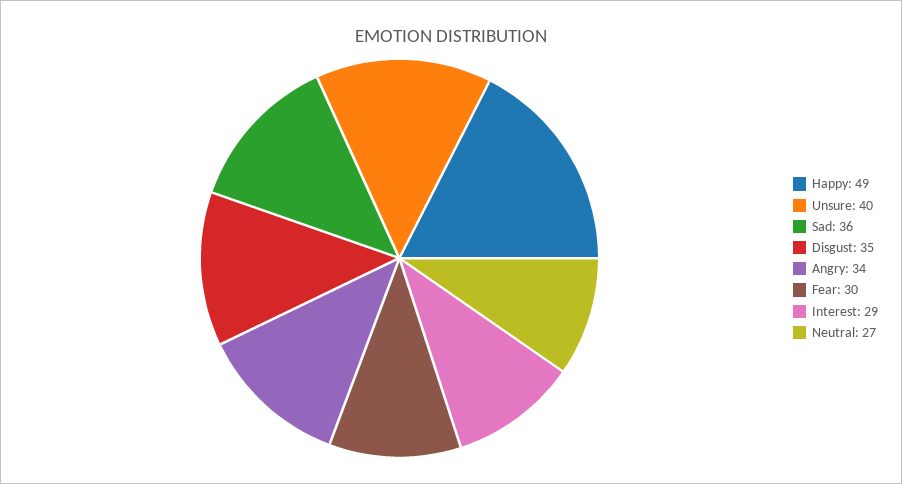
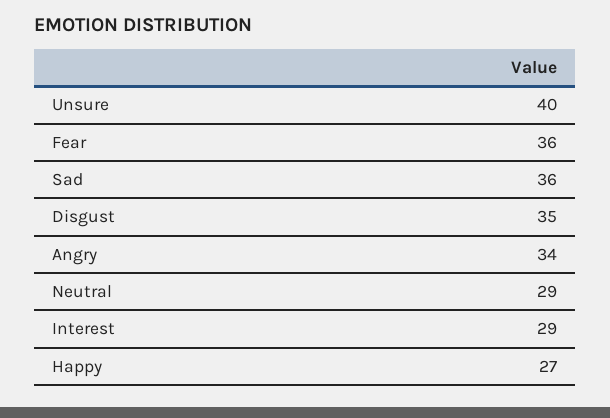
  {
-   "Happy": 49,
+   "Happy": 27,
    "Unsure": 40,
    "Sad": 36,
    "Disgust": 35,
    "Angry": 34,
-   "Fear": 30,
+   "Fear": 36,
    "Interest": 29,
-   "Neutral": 27
+   "Neutral": 29
  }

